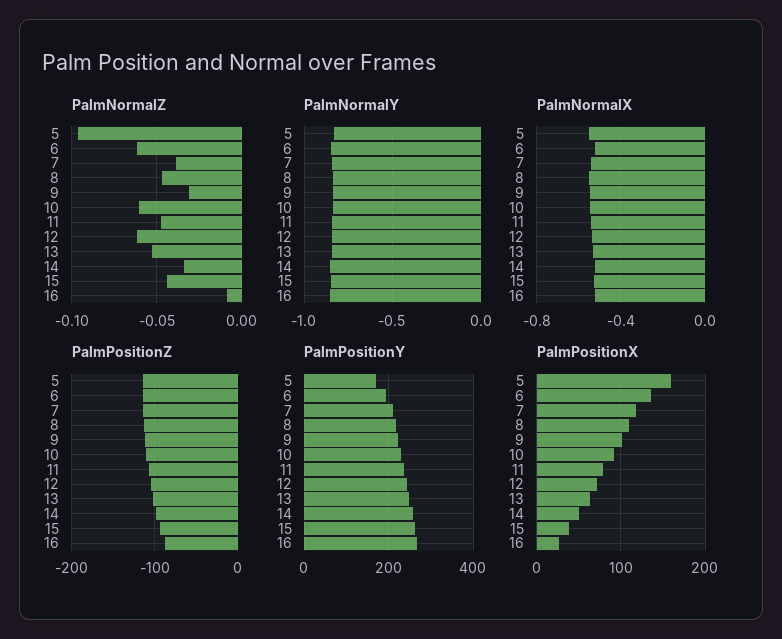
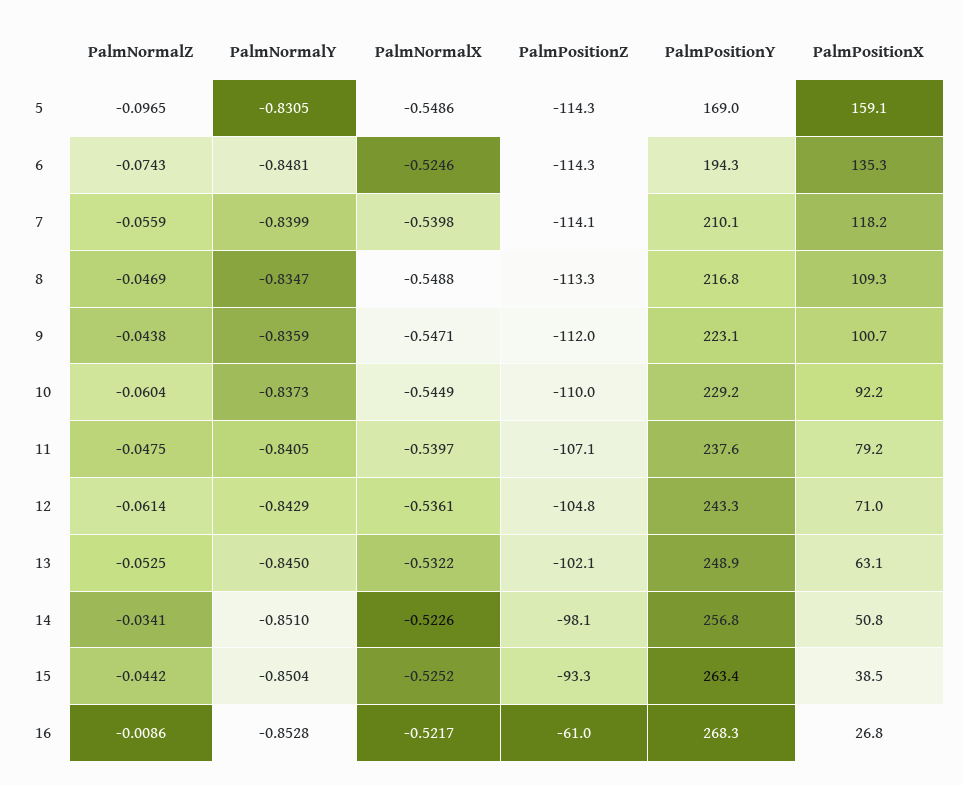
  {
    "PalmNormalZ": {
      "5": -0.0965,
-     "6": -0.06,
+     "6": -0.0743,
-     "7": -0.04,
+     "7": -0.0559,
      "8": -0.0469,
-     "9": -0.03,
+     "9": -0.0438,
      "10": -0.0604,
      "11": -0.0475,
      "12": -0.0614,
      "13": -0.0525,
      "14": -0.0341,
      "15": -0.0442,
      "16": -0.0086
    },
    "PalmNormalY": {
      "5": -0.8305,
      "6": -0.8481,
      "7": -0.8399,
      "8": -0.8347,
      "9": -0.8359,
      "10": -0.8373,
      "11": -0.8405,
      "12": -0.8429,
      "13": -0.845,
      "14": -0.851,
      "15": -0.8504,
      "16": -0.8528
    },
    "PalmNormalX": {
      "5": -0.5486,
      "6": -0.5246,
      "7": -0.5398,
      "8": -0.5488,
      "9": -0.5471,
      "10": -0.5449,
      "11": -0.5397,
      "12": -0.5361,
      "13": -0.5322,
      "14": -0.5226,
      "15": -0.5252,
      "16": -0.5217
    },
    "PalmPositionZ": {
      "5": -114.3,
      "6": -114.3,
      "7": -114.1,
      "8": -113.3,
      "9": -112,
      "10": -110,
      "11": -107.1,
      "12": -104.8,
      "13": -102.1,
      "14": -98.1,
      "15": -93.3,
-     "16": -90
+     "16": -61
    },
    "PalmPositionY": {
      "5": 169,
      "6": 194.3,
      "7": 210.1,
      "8": 216.8,
      "9": 223.1,
      "10": 229.2,
      "11": 237.6,
      "12": 243.3,
      "13": 248.9,
      "14": 256.8,
      "15": 263.4,
      "16": 268.3
    },
    "PalmPositionX": {
      "5": 159.1,
      "6": 135.3,
      "7": 118.2,
      "8": 109.3,
      "9": 100.7,
      "10": 92.2,
      "11": 79.2,
      "12": 71,
      "13": 63.1,
      "14": 50.8,
      "15": 38.5,
      "16": 26.8
    }
  }

